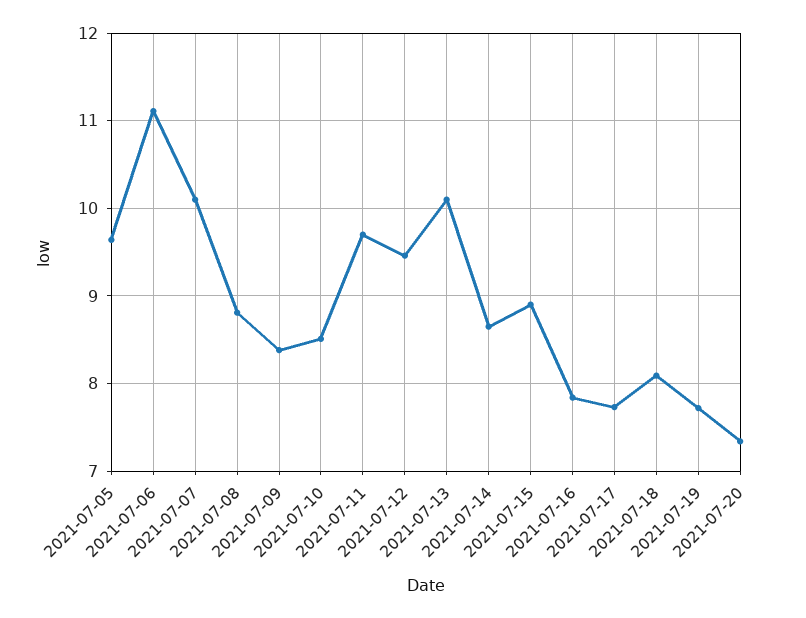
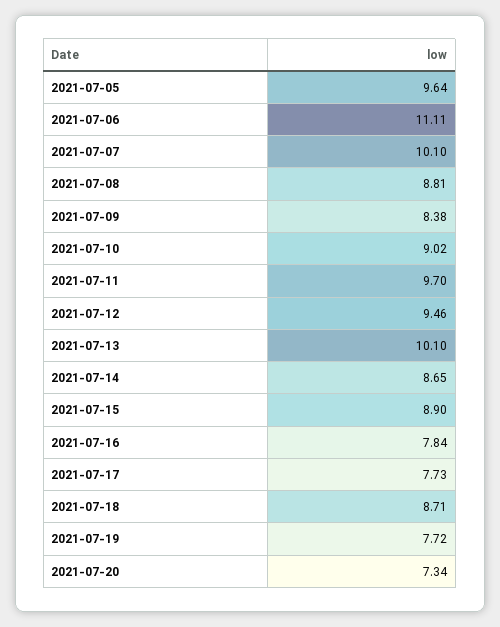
  {
    "2021-07-05": 9.64,
    "2021-07-06": 11.11,
    "2021-07-07": 10.1,
    "2021-07-08": 8.81,
    "2021-07-09": 8.38,
-   "2021-07-10": 8.5,
+   "2021-07-10": 9.02,
    "2021-07-11": 9.7,
    "2021-07-12": 9.46,
    "2021-07-13": 10.1,
    "2021-07-14": 8.65,
    "2021-07-15": 8.9,
    "2021-07-16": 7.84,
    "2021-07-17": 7.73,
-   "2021-07-18": 8.1,
+   "2021-07-18": 8.71,
    "2021-07-19": 7.72,
    "2021-07-20": 7.34
  }

